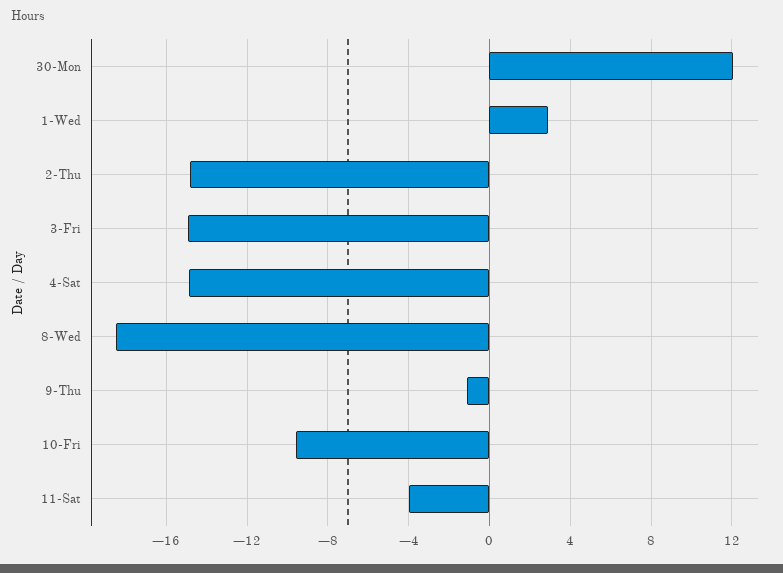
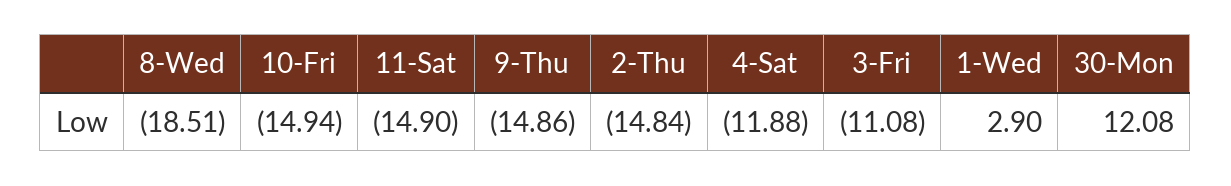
  {
    "30-Mon": 12.08,
    "1-Wed": 2.9,
    "2-Thu": -14.84,
-   "3-Fri": -15,
+   "3-Fri": -11.08,
-   "4-Sat": -15,
+   "4-Sat": -11.88,
    "8-Wed": -18.51,
-   "9-Thu": -1,
+   "9-Thu": -14.86,
-   "10-Fri": -9.5,
+   "10-Fri": -14.94,
-   "11-Sat": -4
+   "11-Sat": -14.9
  }

